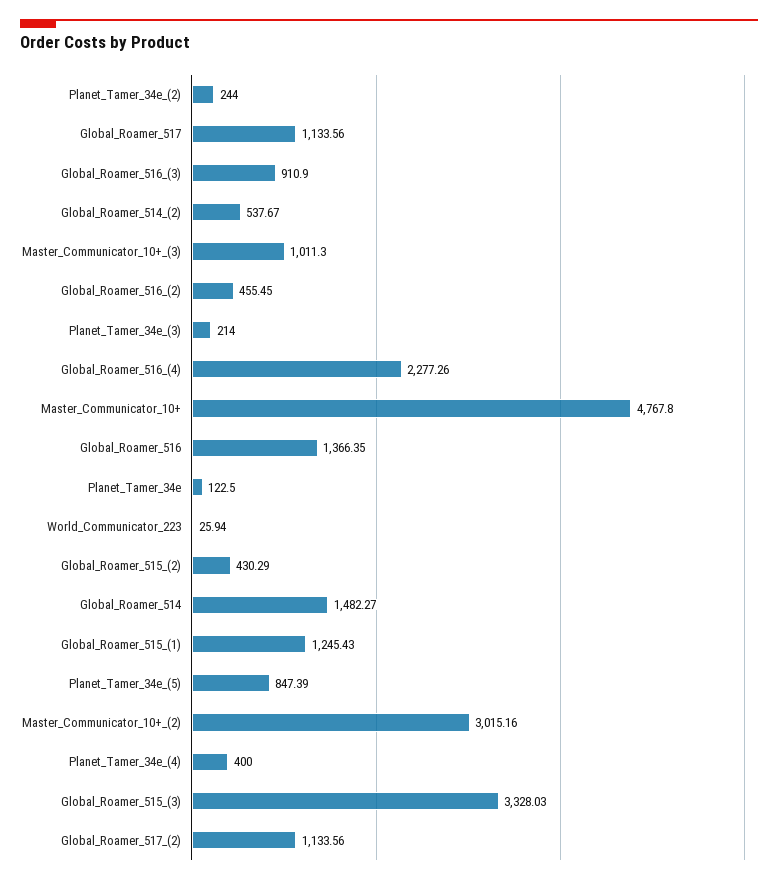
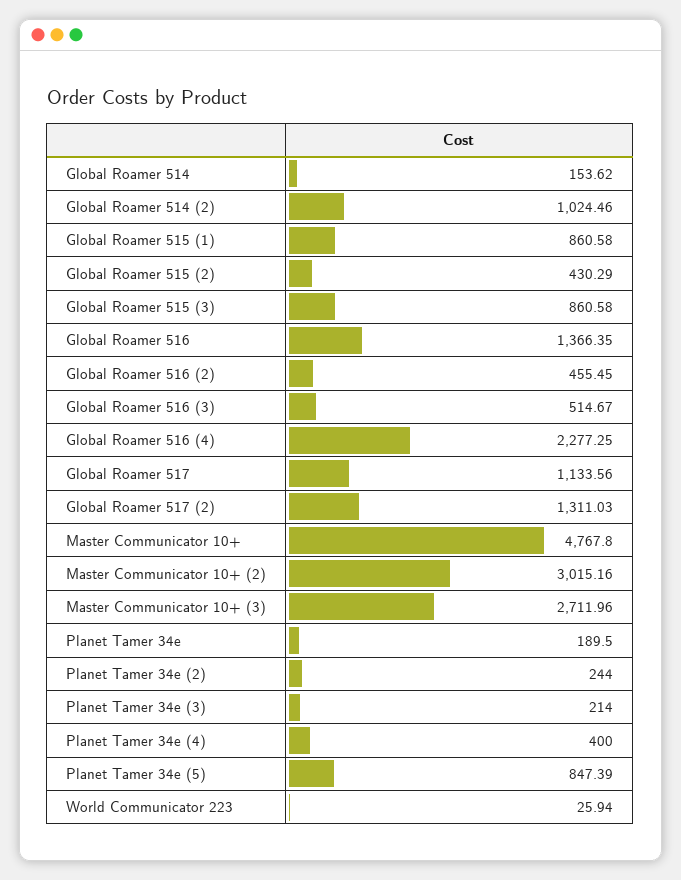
  {
    "Planet_Tamer_34e_(2)": 244,
    "Global_Roamer_517": 1133.56,
-   "Global_Roamer_516_(3)": 910.9,
+   "Global_Roamer_516_(3)": 514.67,
-   "Global_Roamer_514_(2)": 537.67,
+   "Global_Roamer_514_(2)": 1024.46,
-   "Master_Communicator_10+_(3)": 1011.3,
+   "Master_Communicator_10+_(3)": 2711.96,
    "Global_Roamer_516_(2)": 455.45,
    "Planet_Tamer_34e_(3)": 214,
-   "Global_Roamer_516_(4)": 2277.26,
+   "Global_Roamer_516_(4)": 2277.25,
    "Master_Communicator_10+": 4767.8,
    "Global_Roamer_516": 1366.35,
-   "Planet_Tamer_34e": 122.5,
+   "Planet_Tamer_34e": 189.5,
    "World_Communicator_223": 25.94,
    "Global_Roamer_515_(2)": 430.29,
-   "Global_Roamer_514": 1482.27,
+   "Global_Roamer_514": 153.62,
-   "Global_Roamer_515_(1)": 1245.43,
+   "Global_Roamer_515_(1)": 860.58,
    "Planet_Tamer_34e_(5)": 847.39,
    "Master_Communicator_10+_(2)": 3015.16,
    "Planet_Tamer_34e_(4)": 400,
-   "Global_Roamer_515_(3)": 3328.03,
+   "Global_Roamer_515_(3)": 860.58,
-   "Global_Roamer_517_(2)": 1133.56
+   "Global_Roamer_517_(2)": 1311.03
  }

